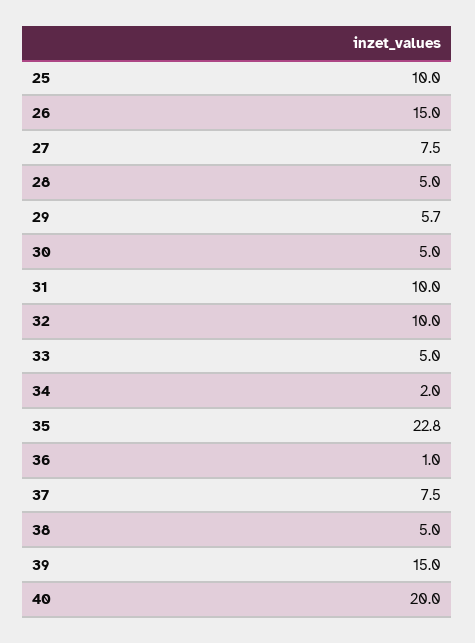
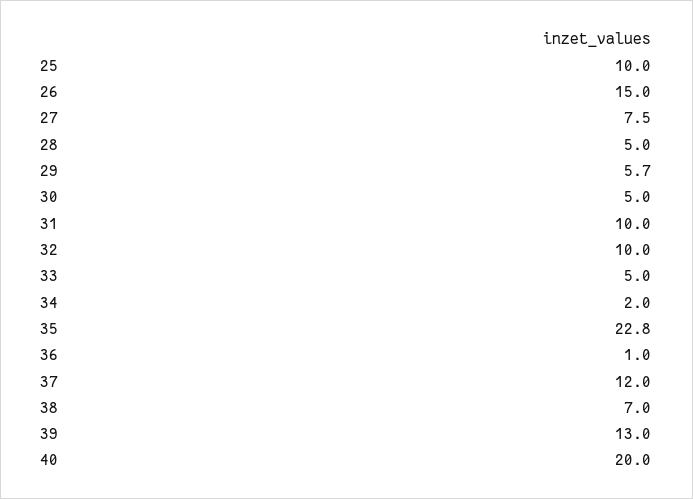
  {
    "25": 10,
    "26": 15,
    "27": 7.5,
    "28": 5,
    "29": 5.7,
    "30": 5,
    "31": 10,
    "32": 10,
    "33": 5,
    "34": 2,
    "35": 22.8,
    "36": 1,
-   "37": 7.5,
+   "37": 12,
-   "38": 5,
+   "38": 7,
-   "39": 15,
+   "39": 13,
    "40": 20
  }

